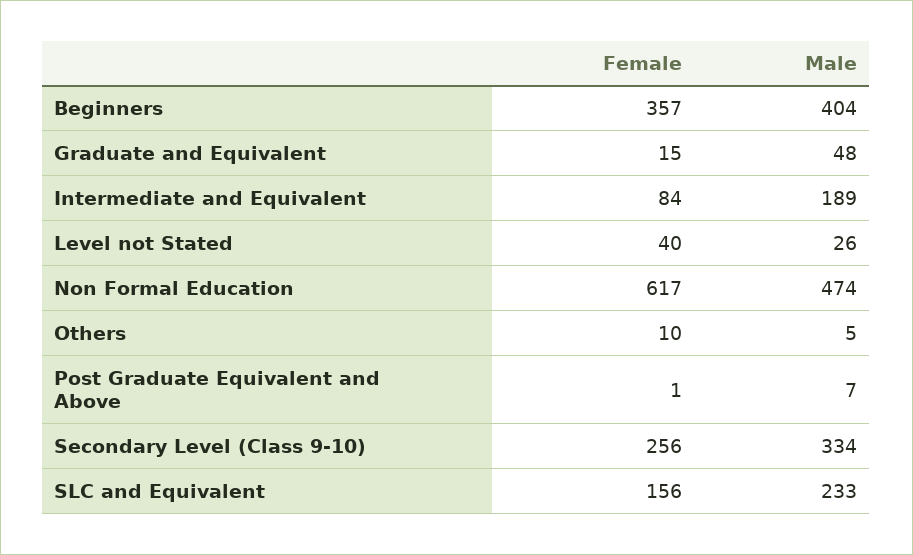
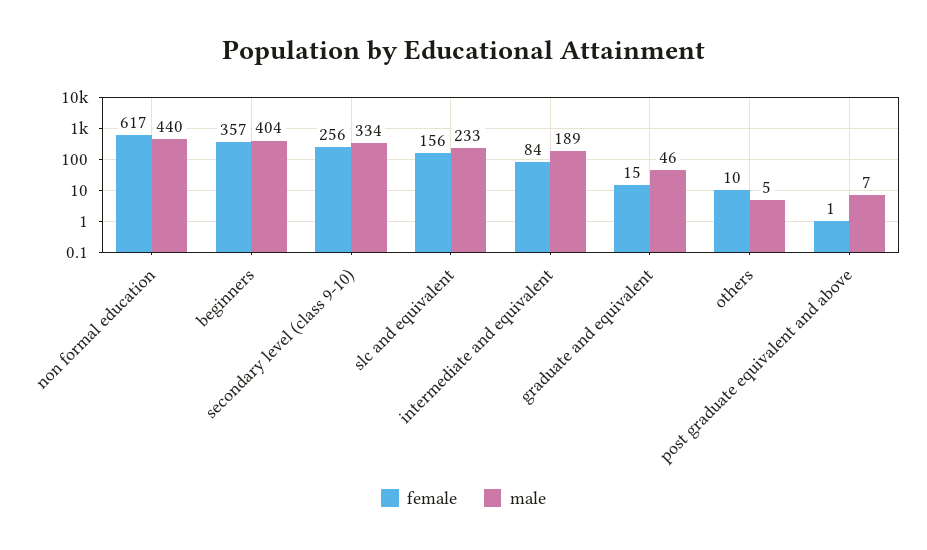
  {
    "Female": {
      "Beginners": 357,
      "Graduate and Equivalent": 15,
      "Intermediate and Equivalent": 84,
-     "Level not Stated": 40,
      "Non Formal Education": 617,
      "Others": 10,
      "Post Graduate Equivalent and Above": 1,
      "Secondary Level (Class 9-10)": 256,
      "SLC and Equivalent": 156
    },
    "Male": {
      "Beginners": 404,
-     "Graduate and Equivalent": 48,
+     "Graduate and Equivalent": 46,
      "Intermediate and Equivalent": 189,
-     "Level not Stated": 26,
-     "Non Formal Education": 474,
+     "Non Formal Education": 440,
      "Others": 5,
      "Post Graduate Equivalent and Above": 7,
      "Secondary Level (Class 9-10)": 334,
      "SLC and Equivalent": 233
    }
  }

